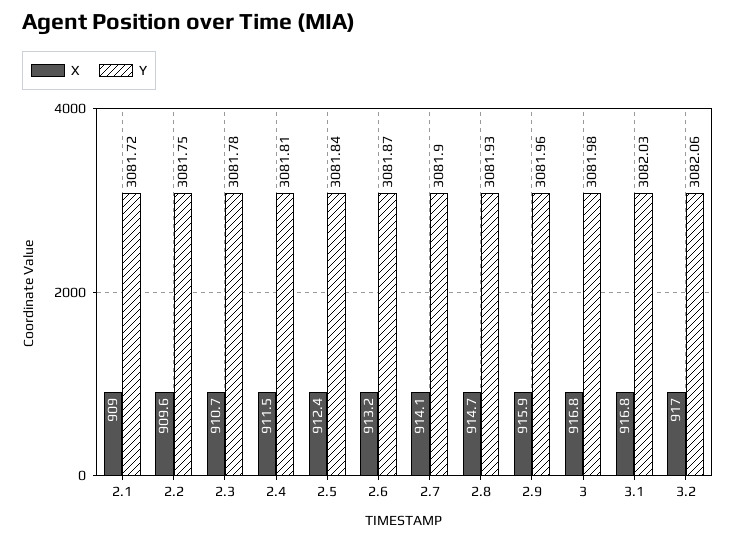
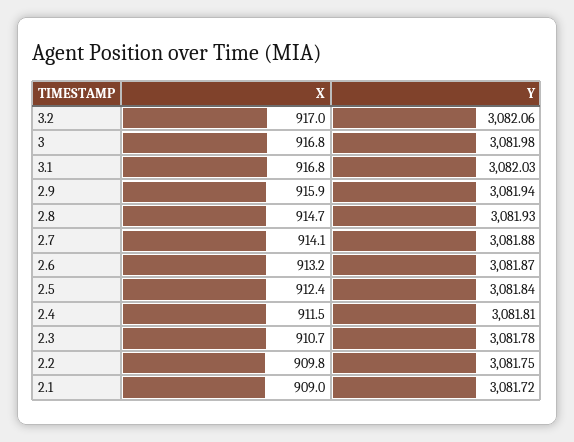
  {
    "X": {
      "2.1": 909,
-     "2.2": 909.6,
+     "2.2": 909.8,
      "2.3": 910.7,
      "2.4": 911.5,
      "2.5": 912.4,
      "2.6": 913.2,
      "2.7": 914.1,
      "2.8": 914.7,
      "2.9": 915.9,
      "3": 916.8,
      "3.1": 916.8,
      "3.2": 917
    },
    "Y": {
      "2.1": 3081.72,
      "2.2": 3081.75,
      "2.3": 3081.78,
      "2.4": 3081.81,
      "2.5": 3081.84,
      "2.6": 3081.87,
-     "2.7": 3081.9,
+     "2.7": 3081.88,
      "2.8": 3081.93,
-     "2.9": 3081.96,
+     "2.9": 3081.94,
      "3": 3081.98,
      "3.1": 3082.03,
      "3.2": 3082.06
    }
  }

